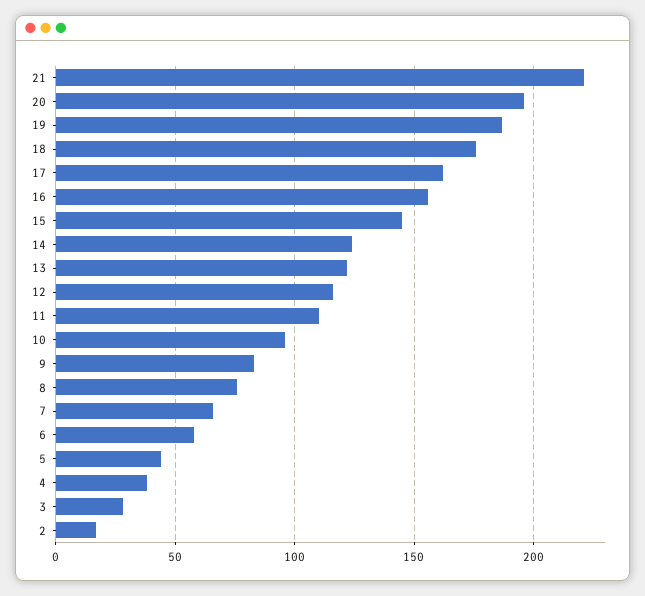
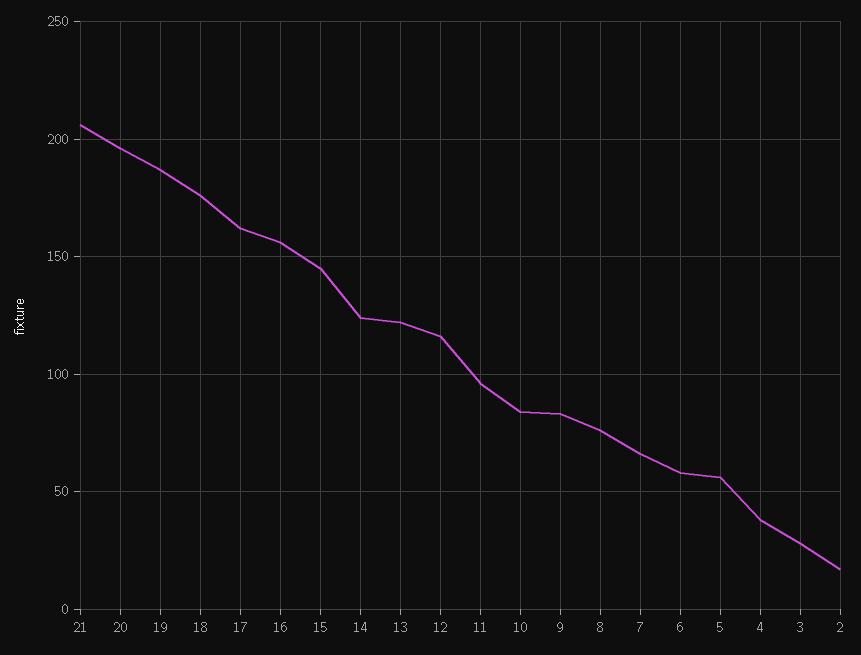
  {
-   "21": 220,
+   "21": 205,
    "20": 195,
    "19": 185,
    "18": 175,
    "17": 160,
    "16": 155,
    "15": 145,
    "14": 125,
    "13": 120,
    "12": 115,
-   "11": 110,
+   "11": 95,
-   "10": 95,
+   "10": 85,
    "9": 85,
    "8": 75,
    "7": 65,
    "6": 60,
-   "5": 45,
+   "5": 55,
    "4": 40,
    "3": 30,
    "2": 15
  }

